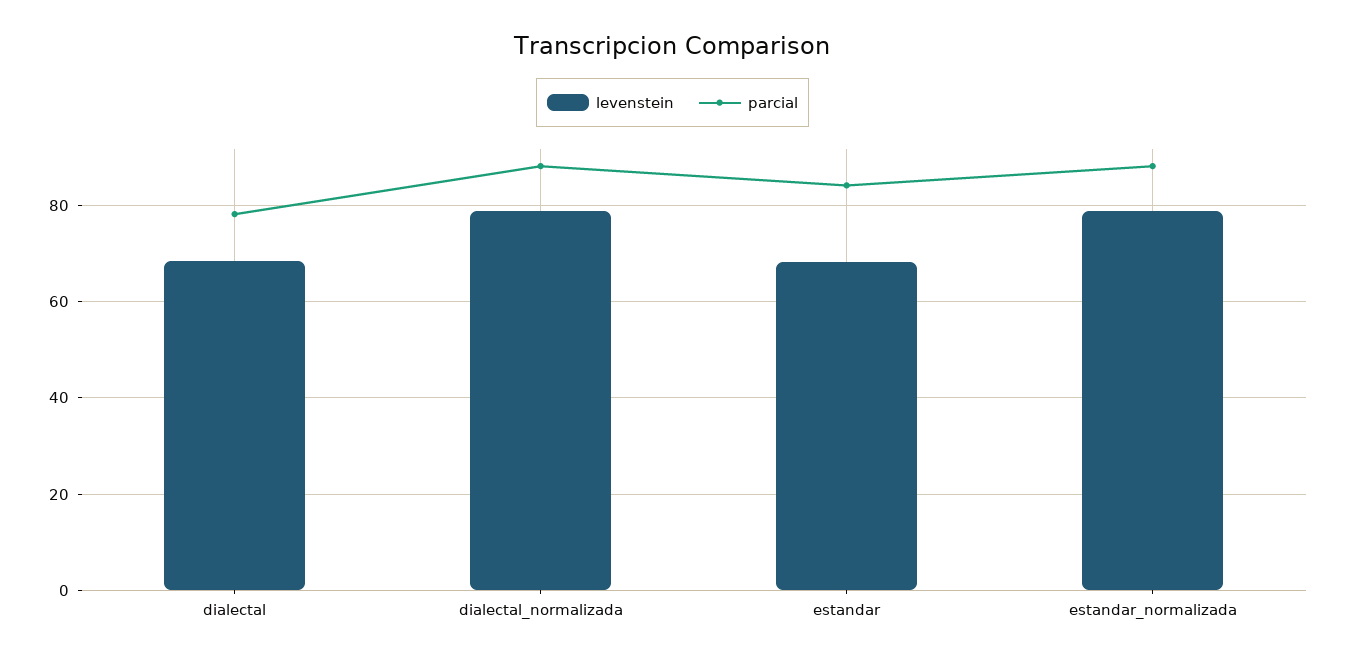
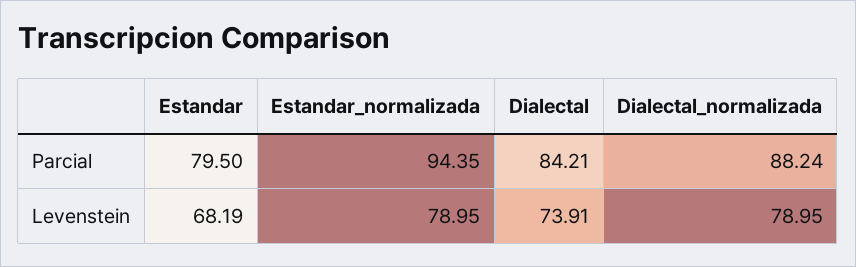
  {
    "levenstein": {
-     "dialectal": 68,
+     "dialectal": 73.91,
      "dialectal_normalizada": 78.95,
      "estandar": 68.19,
      "estandar_normalizada": 78.95
    },
    "parcial": {
-     "dialectal": 78,
+     "dialectal": 84.21,
      "dialectal_normalizada": 88.24,
-     "estandar": 84,
+     "estandar": 79.5,
-     "estandar_normalizada": 88
+     "estandar_normalizada": 94.35
    }
  }

